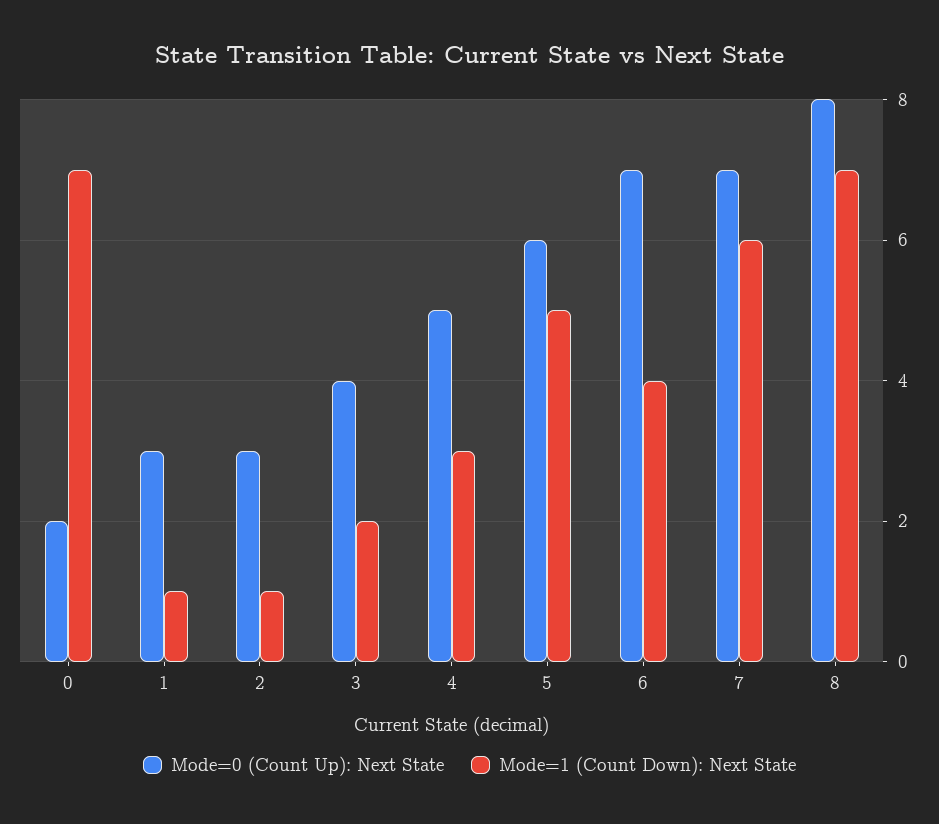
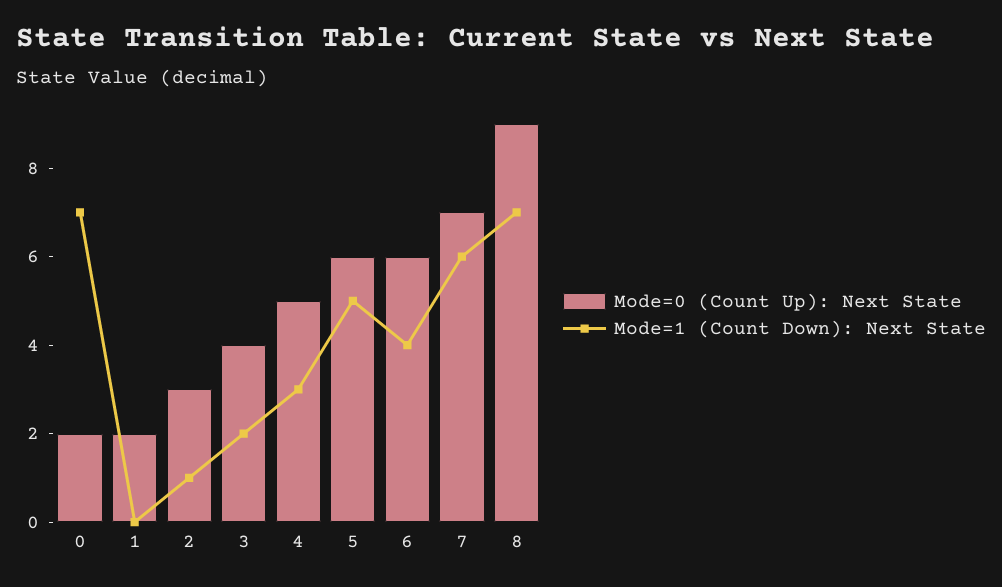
  {
    "Mode=0 (Count Up): Next State": {
      "0": 2,
-     "1": 3,
+     "1": 2,
      "2": 3,
      "3": 4,
      "4": 5,
      "5": 6,
-     "6": 7,
+     "6": 6,
      "7": 7,
-     "8": 8
+     "8": 9
    },
    "Mode=1 (Count Down): Next State": {
      "0": 7,
-     "1": 1,
+     "1": 0,
      "2": 1,
      "3": 2,
      "4": 3,
      "5": 5,
      "6": 4,
      "7": 6,
      "8": 7
    }
  }

